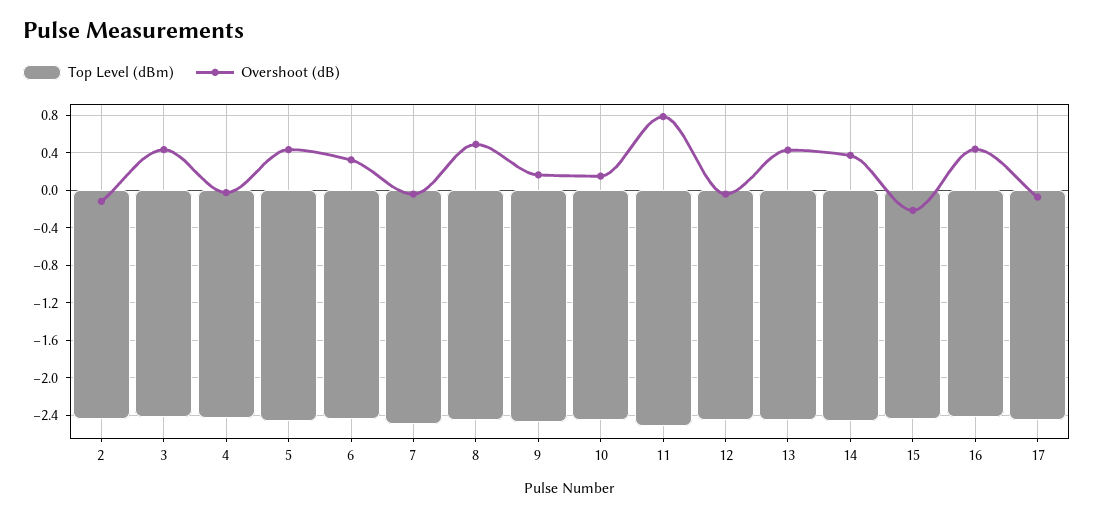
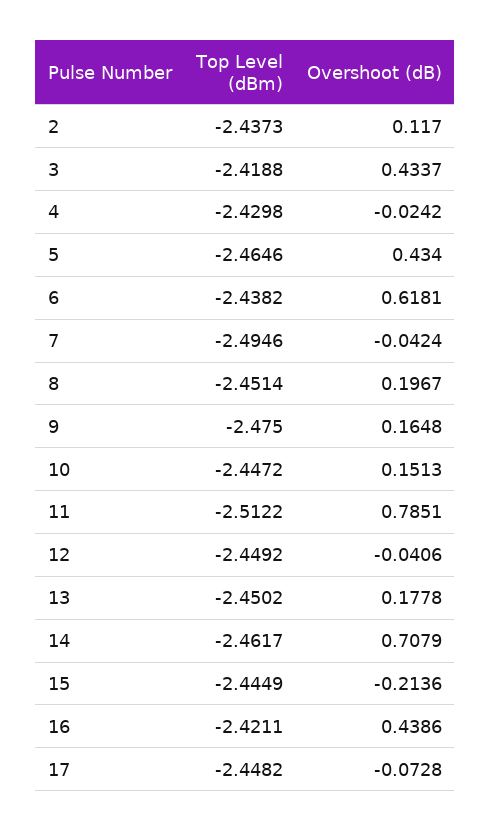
  {
    "Top Level (dBm)": {
      "2": -2.4373,
      "3": -2.4188,
      "4": -2.4298,
      "5": -2.4646,
      "6": -2.4382,
      "7": -2.4946,
      "8": -2.4514,
      "9": -2.475,
      "10": -2.4472,
      "11": -2.5122,
      "12": -2.4492,
      "13": -2.4502,
      "14": -2.4617,
      "15": -2.4449,
      "16": -2.4211,
      "17": -2.4482
    },
    "Overshoot (dB)": {
-     "2": -0.1,
+     "2": 0.117,
      "3": 0.4337,
      "4": -0.0242,
      "5": 0.434,
-     "6": 0.3,
+     "6": 0.6181,
      "7": -0.0424,
-     "8": 0.5,
+     "8": 0.1967,
      "9": 0.1648,
      "10": 0.1513,
      "11": 0.7851,
      "12": -0.0406,
-     "13": 0.4,
+     "13": 0.1778,
-     "14": 0.4,
+     "14": 0.7079,
      "15": -0.2136,
      "16": 0.4386,
      "17": -0.0728
    }
  }

